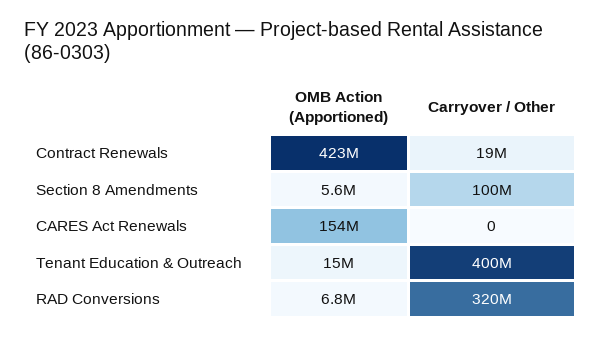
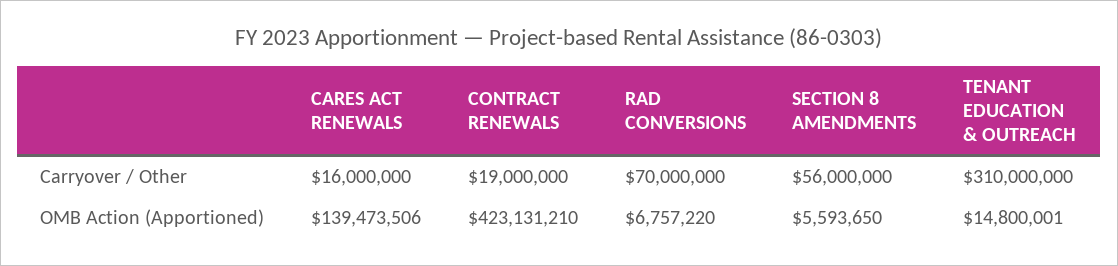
  {
    "OMB Action (Apportioned)": {
      "Contract Renewals": 423131210,
      "Section 8 Amendments": 5593650,
-     "CARES Act Renewals": 154000000,
+     "CARES Act Renewals": 139473506,
      "Tenant Education & Outreach": 14800001,
      "RAD Conversions": 6757220
    },
    "Carryover / Other": {
      "Contract Renewals": 19000000,
-     "Section 8 Amendments": 100000000,
+     "Section 8 Amendments": 56000000,
-     "CARES Act Renewals": 0,
+     "CARES Act Renewals": 16000000,
-     "Tenant Education & Outreach": 400000000,
+     "Tenant Education & Outreach": 310000000,
-     "RAD Conversions": 320000000
+     "RAD Conversions": 70000000
    }
  }

